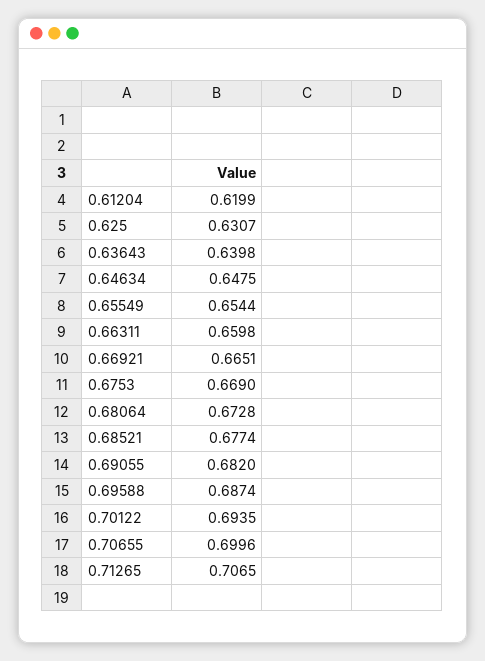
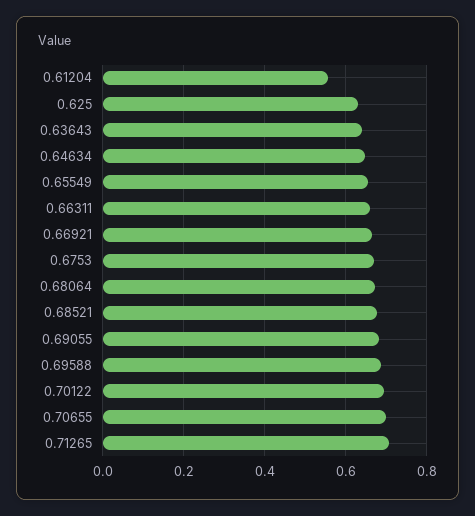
  {
-   "0.61204": 0.6199,
+   "0.61204": 0.56,
    "0.625": 0.6307,
    "0.63643": 0.6398,
    "0.64634": 0.6475,
    "0.65549": 0.6544,
    "0.66311": 0.6598,
    "0.66921": 0.6651,
    "0.6753": 0.669,
    "0.68064": 0.6728,
    "0.68521": 0.6774,
    "0.69055": 0.682,
    "0.69588": 0.6874,
    "0.70122": 0.6935,
    "0.70655": 0.6996,
    "0.71265": 0.7065
  }

